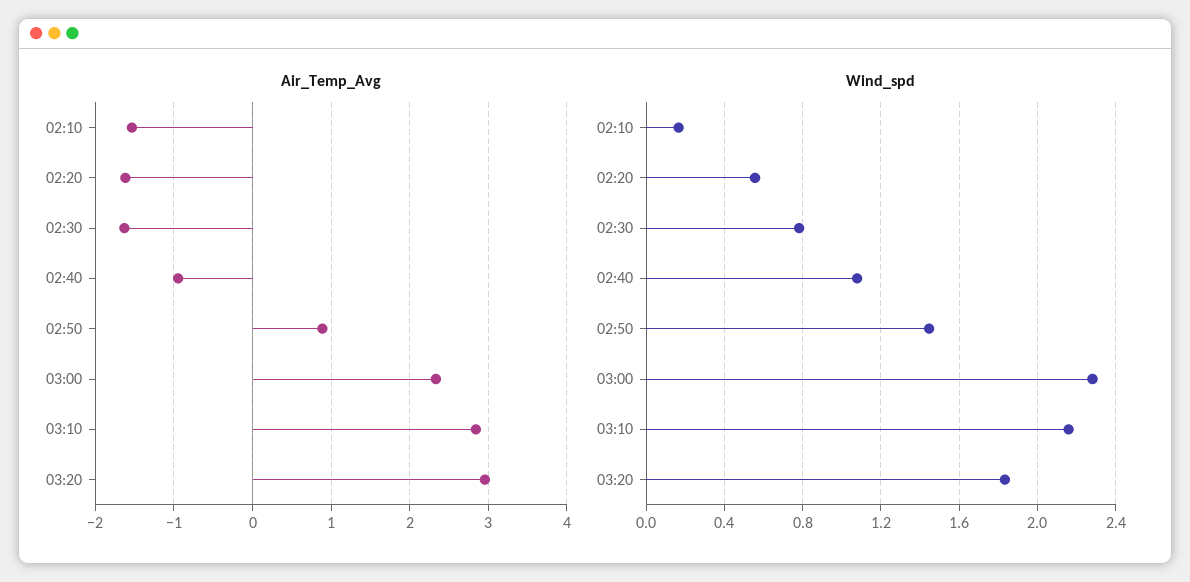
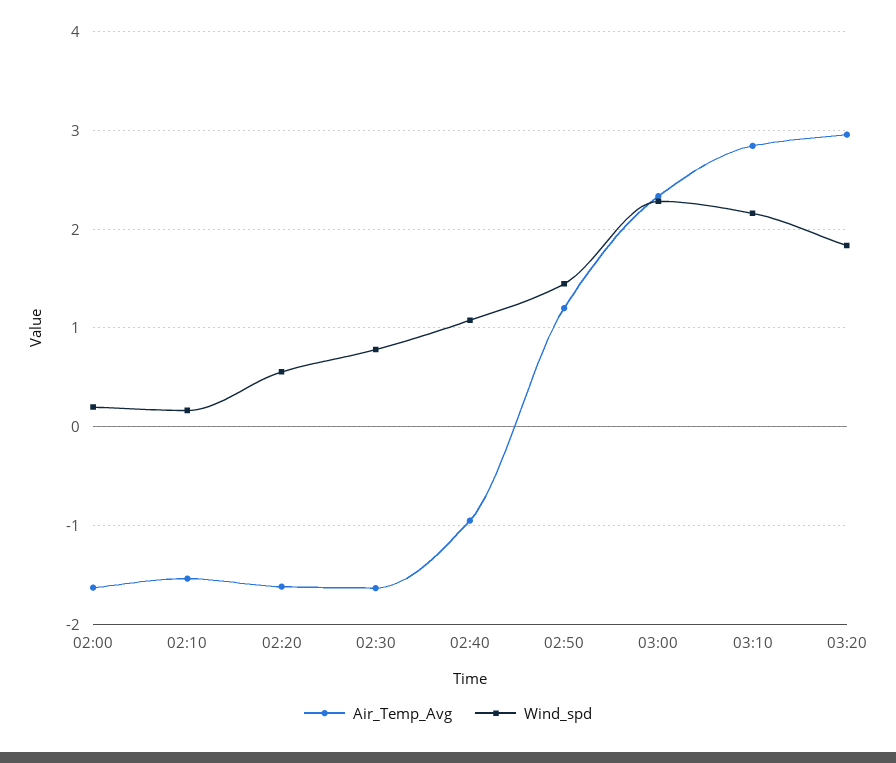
  {
    "Air_Temp_Avg": {
      "02:10": -1.5,
      "02:20": -1.6,
      "02:30": -1.6,
      "02:40": -0.9,
-     "02:50": 0.9,
+     "02:50": 1.2,
      "03:00": 2.3,
      "03:10": 2.8,
-     "03:20": 3
+     "03:20": 3,
+     "02:00": -1.6
    },
    "Wind_spd": {
      "02:10": 0.15,
      "02:20": 0.55,
      "02:30": 0.8,
      "02:40": 1.1,
      "02:50": 1.45,
      "03:00": 2.3,
      "03:10": 2.15,
-     "03:20": 1.85
+     "03:20": 1.85,
+     "02:00": 0.2
    }
  }

